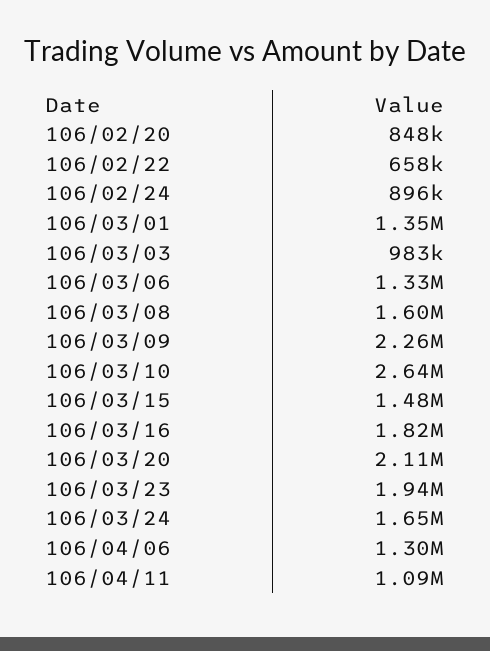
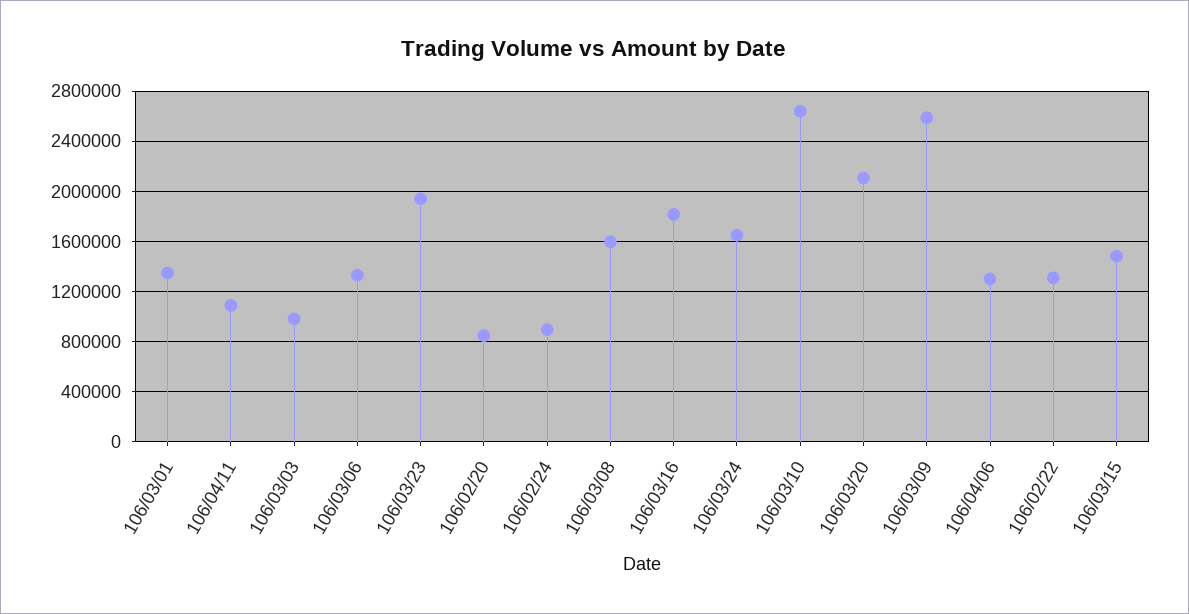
  {
    "106/02/20": 848000,
-   "106/02/22": 658000,
+   "106/02/22": 1300000,
    "106/02/24": 896000,
    "106/03/01": 1350000,
    "106/03/03": 983000,
    "106/03/06": 1330000,
    "106/03/08": 1600000,
-   "106/03/09": 2260000,
+   "106/03/09": 2600000,
    "106/03/10": 2640000,
    "106/03/15": 1480000,
    "106/03/16": 1820000,
    "106/03/20": 2110000,
    "106/03/23": 1940000,
    "106/03/24": 1650000,
    "106/04/06": 1300000,
    "106/04/11": 1090000
  }

